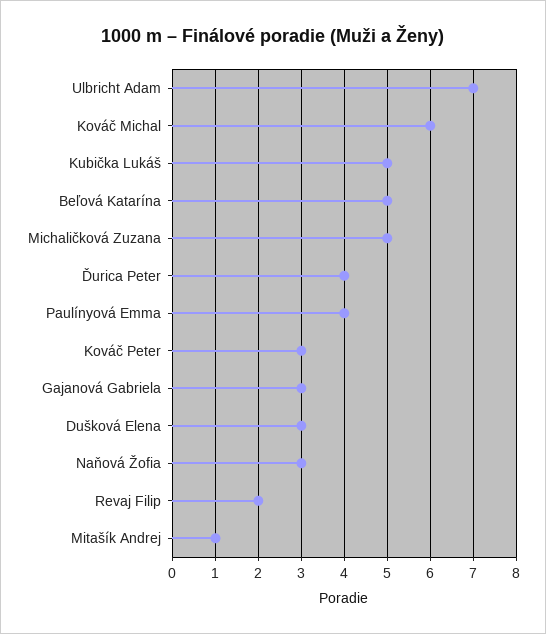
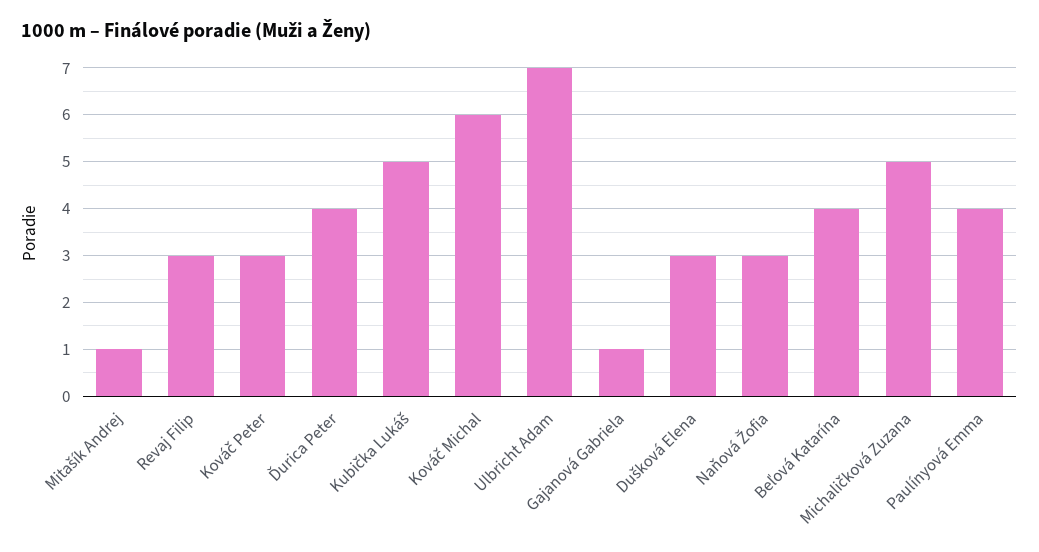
  {
    "Ulbricht Adam": 7,
    "Kováč Michal": 6,
    "Kubička Lukáš": 5,
-   "Beľová Katarína": 5,
+   "Beľová Katarína": 4,
    "Michaličková Zuzana": 5,
    "Ďurica Peter": 4,
    "Paulínyová Emma": 4,
    "Kováč Peter": 3,
-   "Gajanová Gabriela": 3,
+   "Gajanová Gabriela": 1,
    "Dušková Elena": 3,
    "Naňová Žofia": 3,
-   "Revaj Filip": 2,
+   "Revaj Filip": 3,
    "Mitašík Andrej": 1
  }

